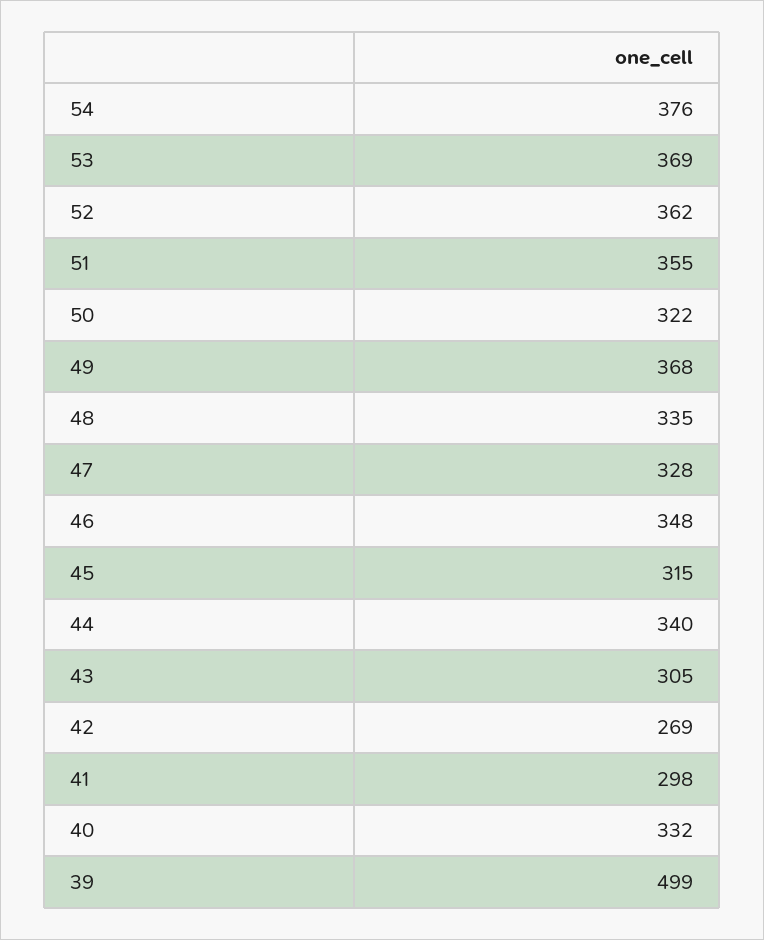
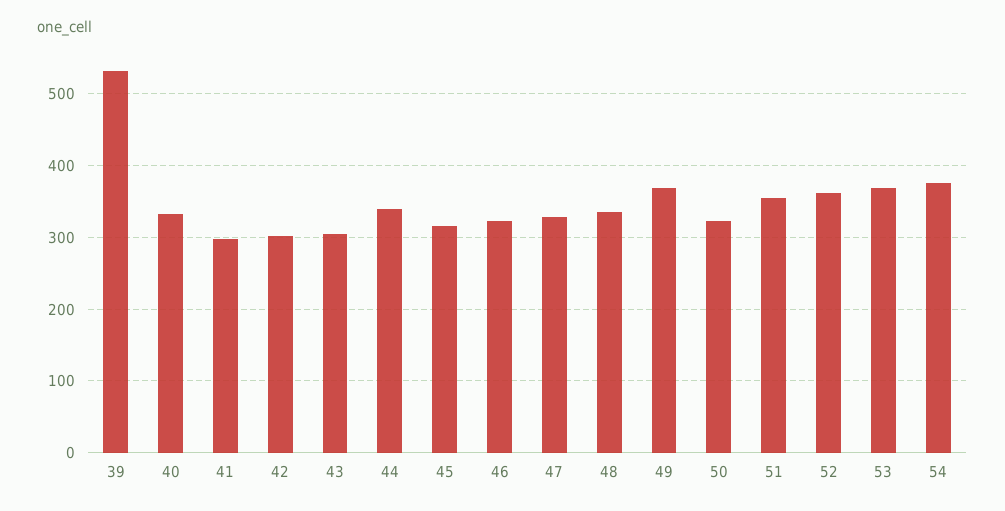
  {
    "54": 376,
    "53": 369,
    "52": 362,
    "51": 355,
    "50": 322,
    "49": 368,
    "48": 335,
    "47": 328,
-   "46": 348,
+   "46": 320,
    "45": 315,
    "44": 340,
    "43": 305,
-   "42": 269,
+   "42": 300,
    "41": 298,
    "40": 332,
-   "39": 499
+   "39": 530
  }

